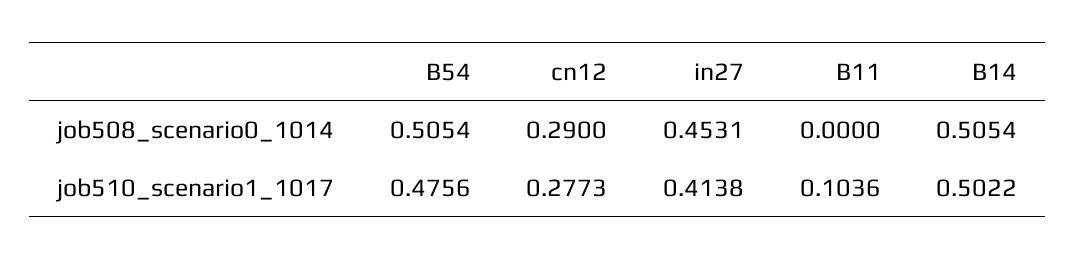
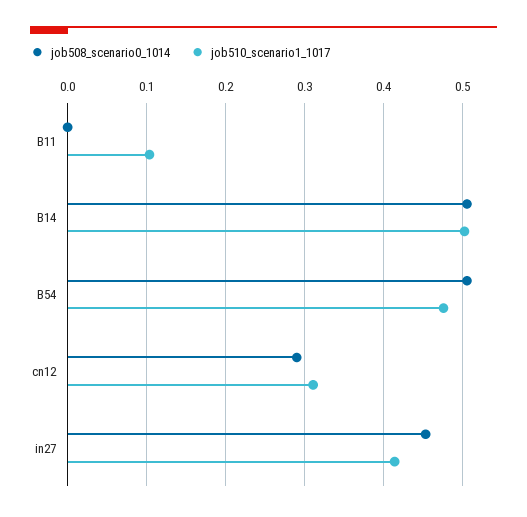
  {
    "job508_scenario0_1014": {
      "B54": 0.5054,
      "cn12": 0.29,
      "in27": 0.4531,
      "B11": 0,
      "B14": 0.5054
    },
    "job510_scenario1_1017": {
      "B54": 0.4756,
-     "cn12": 0.2773,
+     "cn12": 0.31,
      "in27": 0.4138,
      "B11": 0.1036,
      "B14": 0.5022
    }
  }

